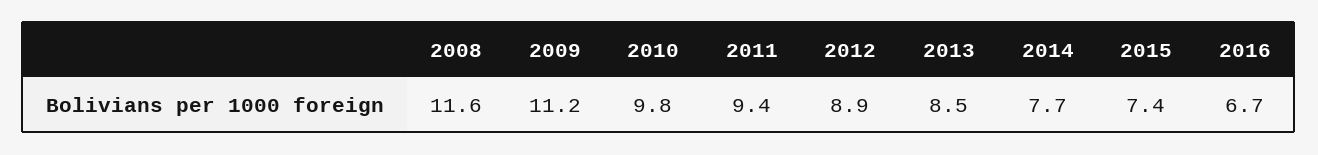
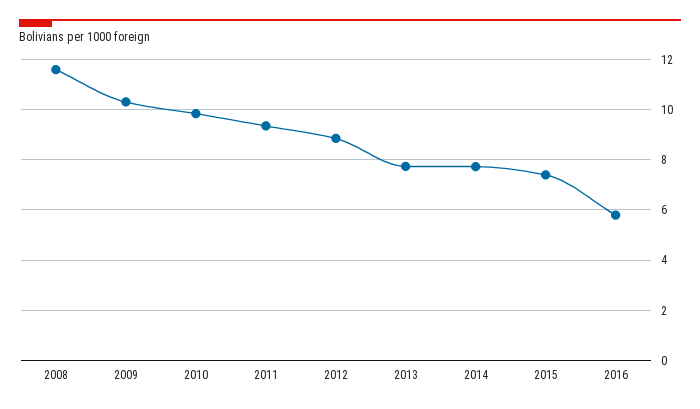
  {
    "2008": 11.6,
-   "2009": 11.2,
+   "2009": 10.25,
    "2010": 9.8,
    "2011": 9.4,
    "2012": 8.9,
-   "2013": 8.5,
+   "2013": 7.75,
    "2014": 7.7,
    "2015": 7.4,
-   "2016": 6.7
+   "2016": 5.75
  }

